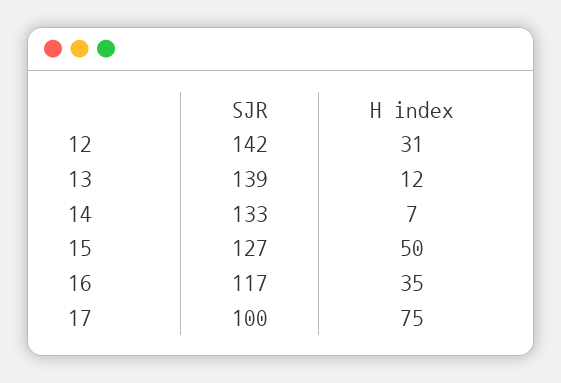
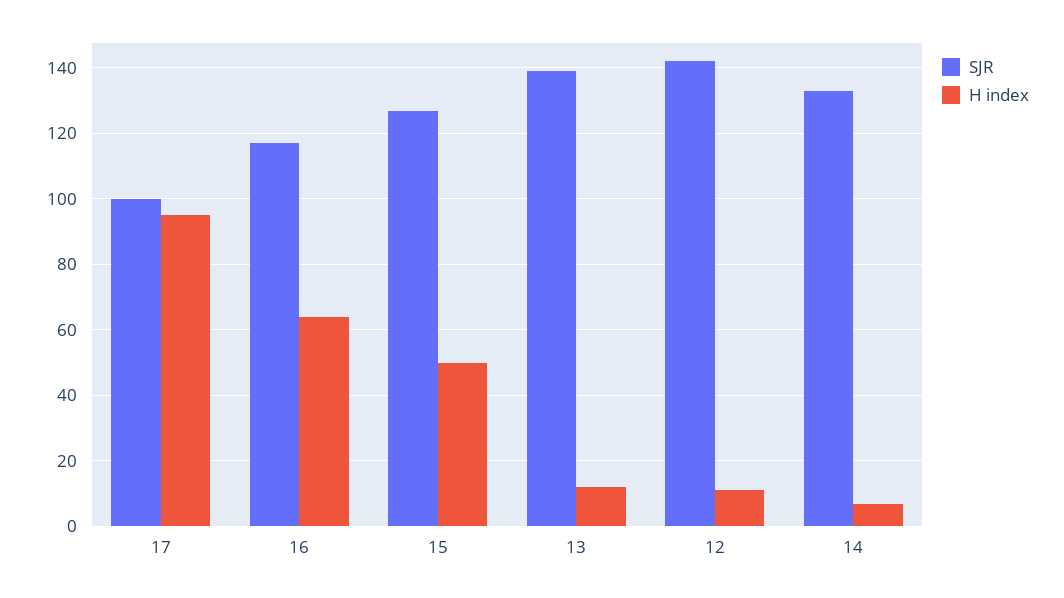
  {
    "SJR": {
      "12": 142,
      "13": 139,
      "14": 133,
      "15": 127,
      "16": 117,
      "17": 100
    },
    "H index": {
-     "12": 31,
+     "12": 10,
      "13": 12,
      "14": 7,
      "15": 50,
-     "16": 35,
+     "16": 65,
-     "17": 75
+     "17": 95
    }
  }

